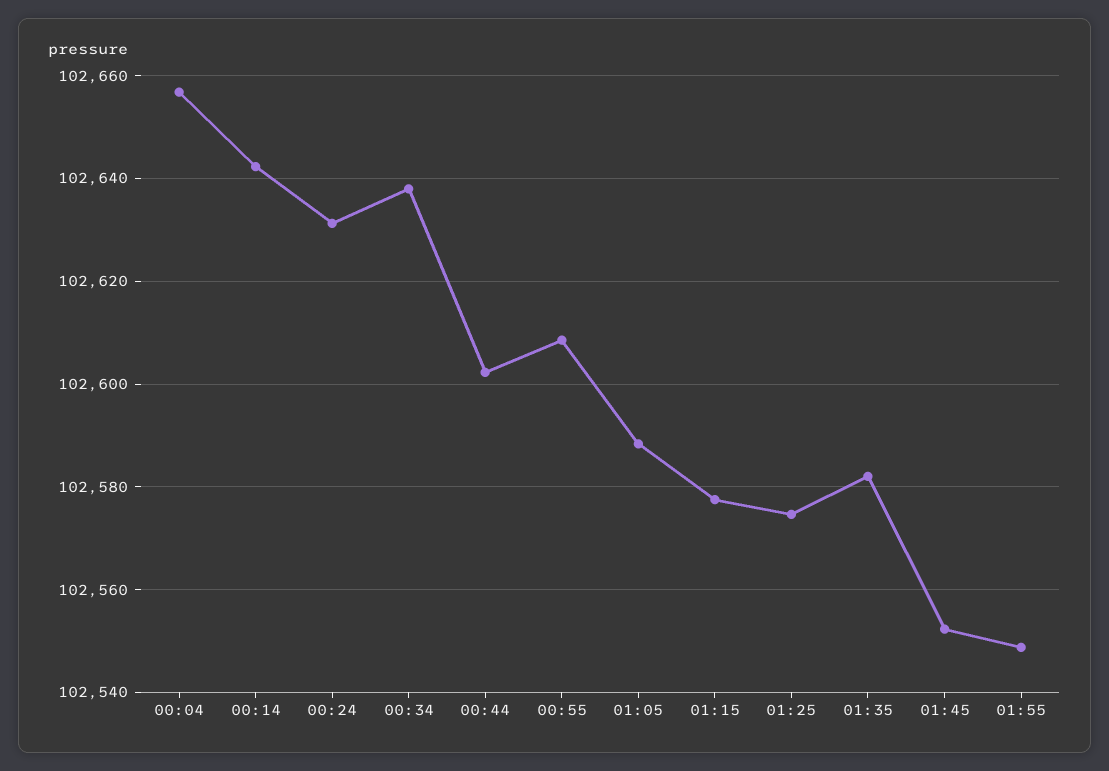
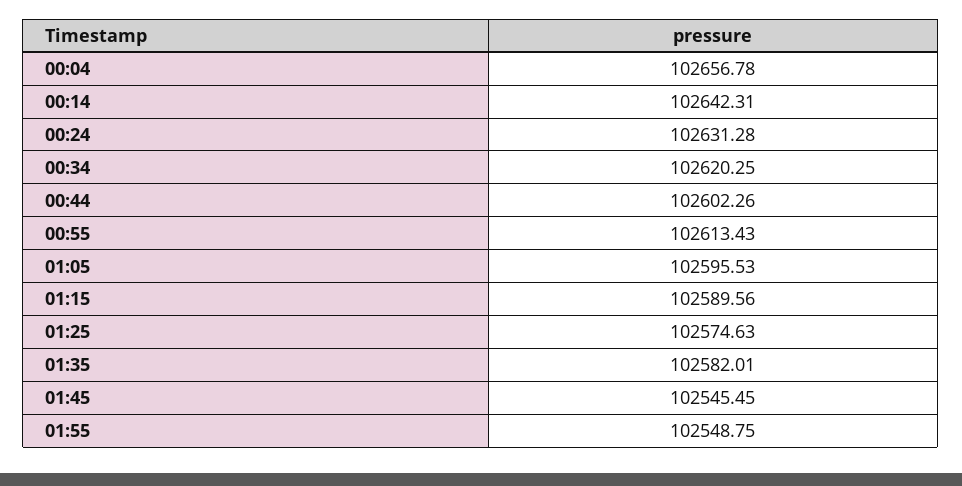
  {
    "00:04": 102656.78,
    "00:14": 102642.31,
    "00:24": 102631.28,
-   "00:34": 102638,
+   "00:34": 102620.25,
    "00:44": 102602.26,
-   "00:55": 102608,
+   "00:55": 102613.43,
-   "01:05": 102588,
+   "01:05": 102595.53,
-   "01:15": 102578,
+   "01:15": 102589.56,
    "01:25": 102574.63,
    "01:35": 102582.01,
-   "01:45": 102552,
+   "01:45": 102545.45,
    "01:55": 102548.75
  }

